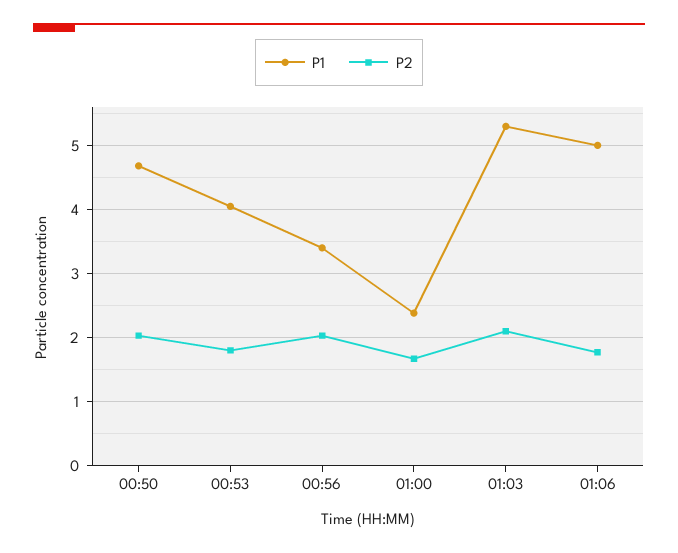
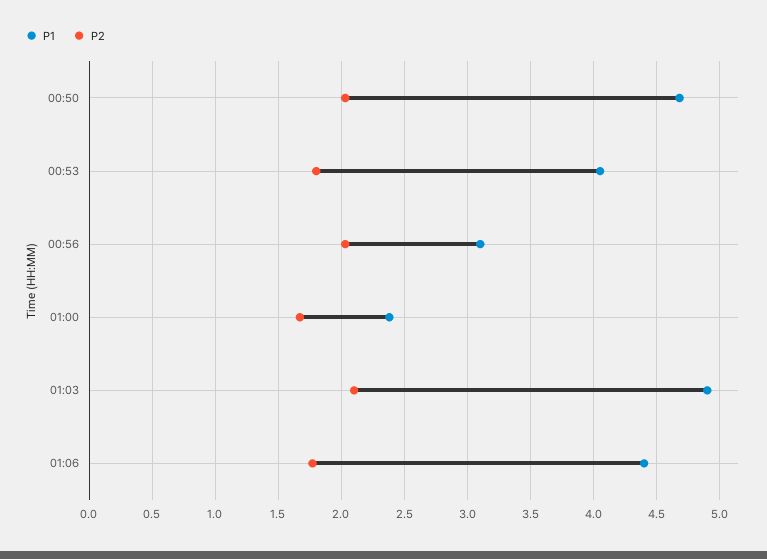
  {
    "P1": {
      "00:50": 4.7,
      "00:53": 4.05,
-     "00:56": 3.4,
+     "00:56": 3.1,
      "01:00": 2.4,
-     "01:03": 5.3,
+     "01:03": 4.9,
-     "01:06": 5
+     "01:06": 4.4
    },
    "P2": {
      "00:50": 2.05,
      "00:53": 1.8,
      "00:56": 2.05,
      "01:00": 1.65,
      "01:03": 2.1,
      "01:06": 1.75
    }
  }

